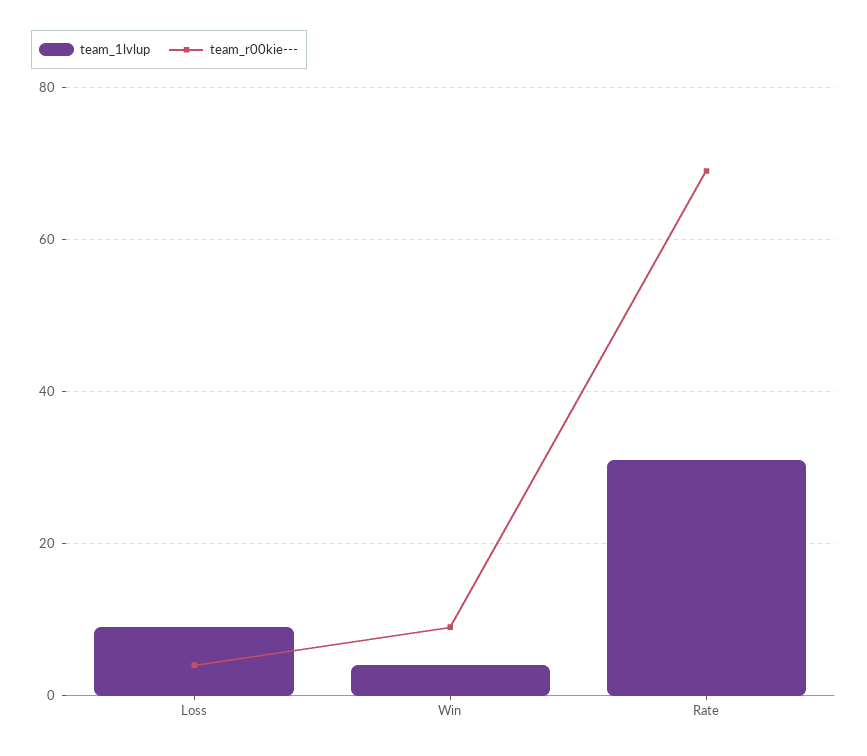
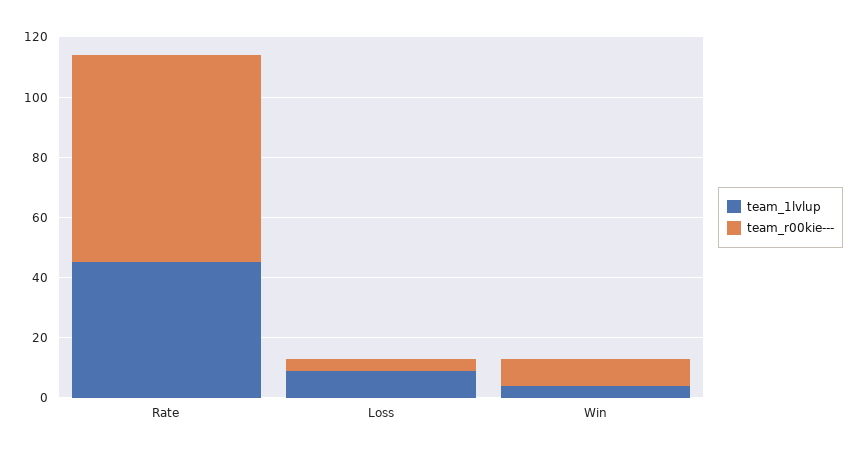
  {
    "team_1lvlup": {
      "Loss": 10,
      "Win": 5,
-     "Rate": 30
+     "Rate": 45
    },
    "team_r00kie---": {
      "Loss": 5,
      "Win": 10,
      "Rate": 70
    }
  }

